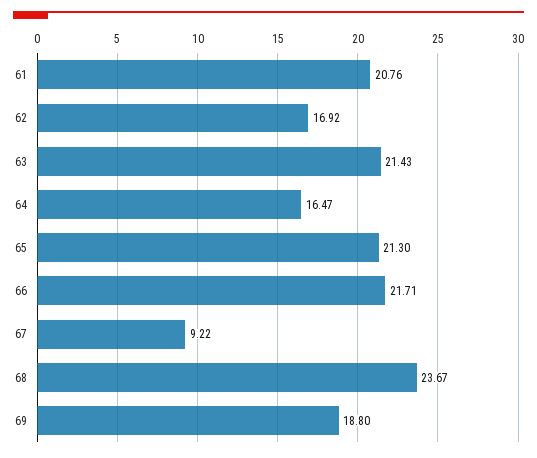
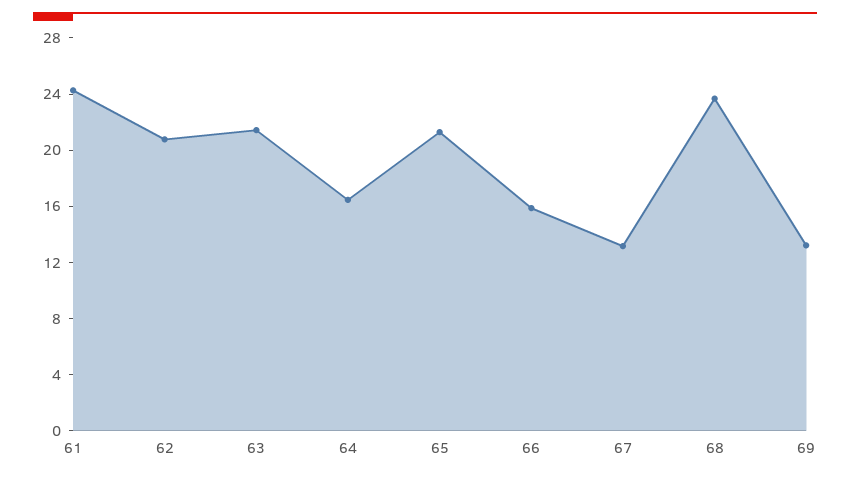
  {
-   "61": 20.76,
+   "61": 24,
-   "62": 16.92,
+   "62": 21,
    "63": 21.43,
    "64": 16.47,
    "65": 21.3,
-   "66": 21.71,
+   "66": 16,
-   "67": 9.22,
+   "67": 13,
    "68": 23.67,
-   "69": 18.8
+   "69": 13
  }

